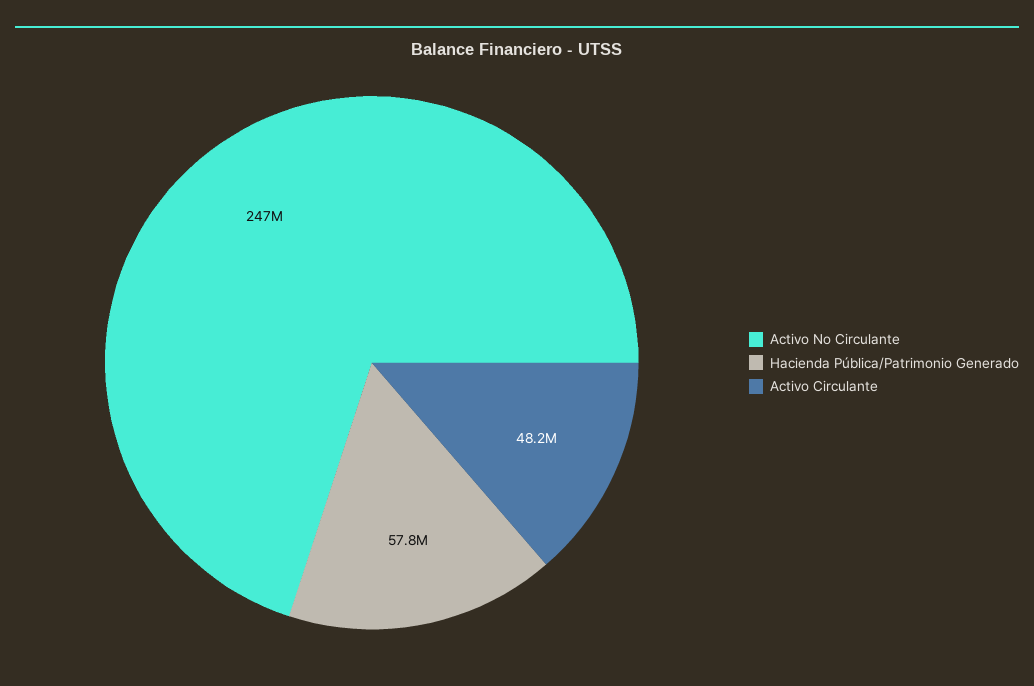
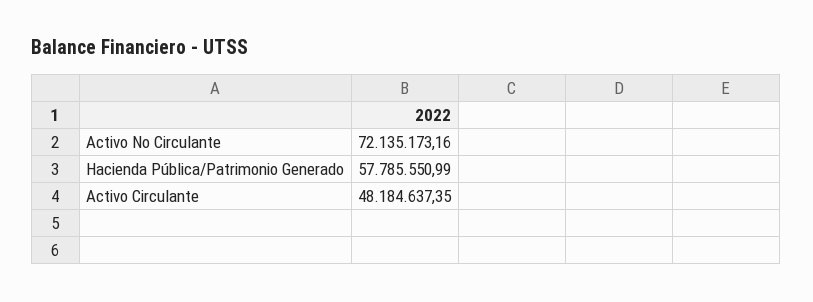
  {
-   "Activo No Circulante": 247000000,
+   "Activo No Circulante": 72135173.16,
    "Hacienda Pública/Patrimonio Generado": 57785550.99,
    "Activo Circulante": 48184637.35
  }

